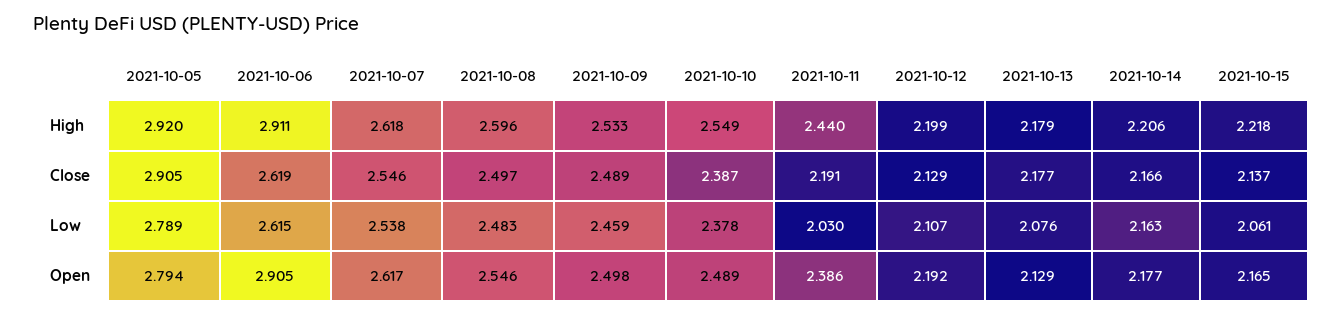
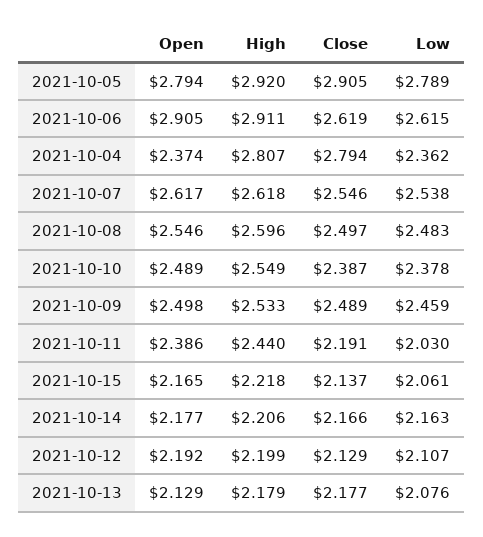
  {
    "2021-10-05": {
      "High": 2.92,
      "Close": 2.905,
      "Low": 2.789,
      "Open": 2.794
    },
    "2021-10-06": {
      "High": 2.911,
      "Close": 2.619,
      "Low": 2.615,
      "Open": 2.905
    },
    "2021-10-07": {
      "High": 2.618,
      "Close": 2.546,
      "Low": 2.538,
      "Open": 2.617
    },
    "2021-10-08": {
      "High": 2.596,
      "Close": 2.497,
      "Low": 2.483,
      "Open": 2.546
    },
    "2021-10-09": {
      "High": 2.533,
      "Close": 2.489,
      "Low": 2.459,
      "Open": 2.498
    },
    "2021-10-10": {
      "High": 2.549,
      "Close": 2.387,
      "Low": 2.378,
      "Open": 2.489
    },
    "2021-10-11": {
      "High": 2.44,
      "Close": 2.191,
      "Low": 2.03,
      "Open": 2.386
    },
    "2021-10-12": {
      "High": 2.199,
      "Close": 2.129,
      "Low": 2.107,
      "Open": 2.192
    },
    "2021-10-13": {
      "High": 2.179,
      "Close": 2.177,
      "Low": 2.076,
      "Open": 2.129
    },
    "2021-10-14": {
      "High": 2.206,
      "Close": 2.166,
      "Low": 2.163,
      "Open": 2.177
    },
    "2021-10-15": {
      "High": 2.218,
      "Close": 2.137,
      "Low": 2.061,
      "Open": 2.165
-   }
+   },
+   "2021-10-04": {
+     "Open": 2.374,
+     "High": 2.807,
+     "Close": 2.794,
+     "Low": 2.362
+   }
  }

